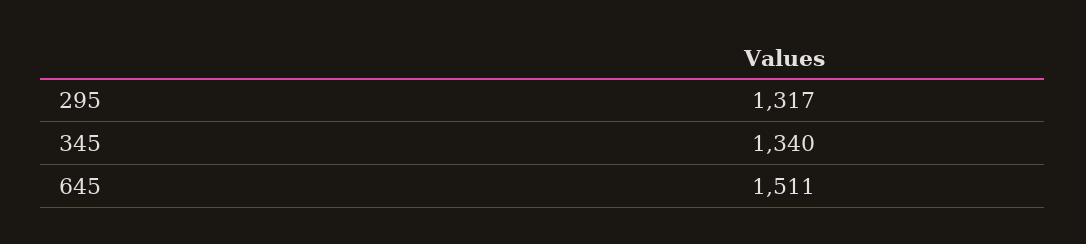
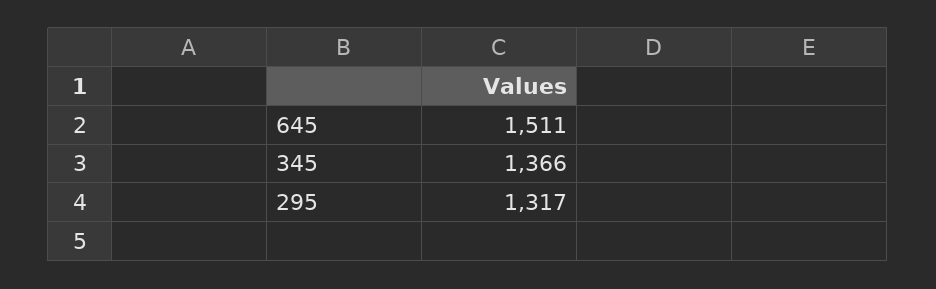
  {
    "295": 1317,
-   "345": 1340,
+   "345": 1366,
    "645": 1511
  }

